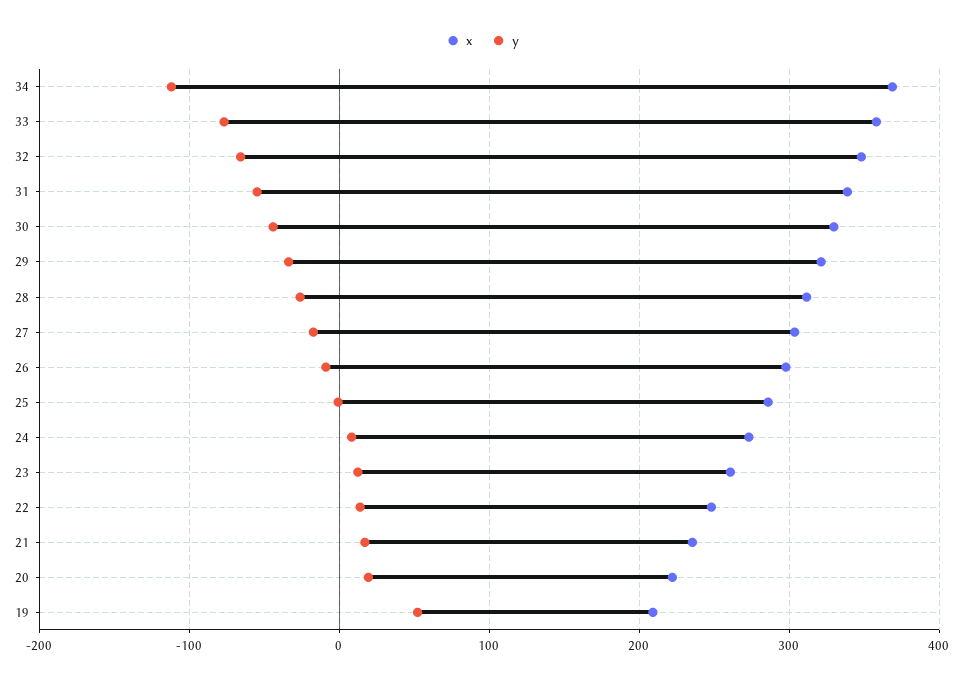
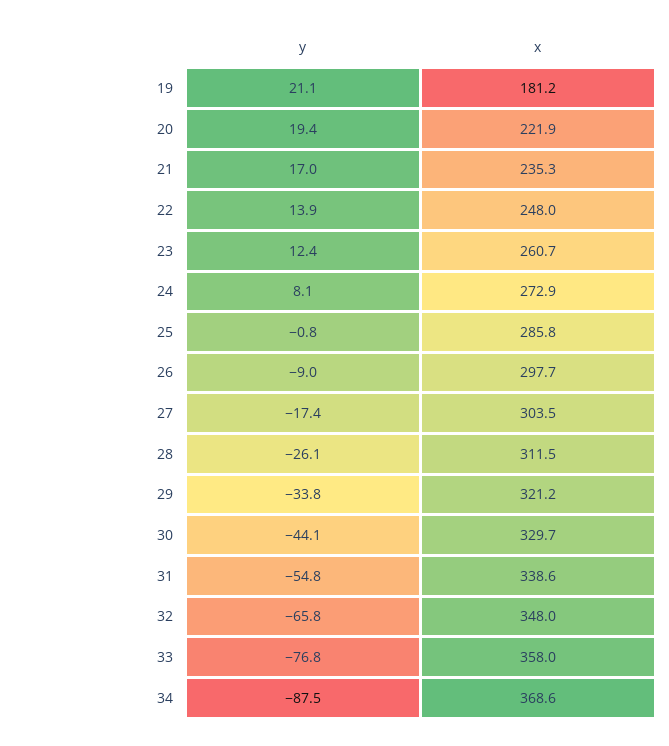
  {
    "x": {
      "34": 368.6,
      "33": 358,
      "32": 348,
      "31": 338.6,
      "30": 329.7,
      "29": 321.2,
      "28": 311.5,
      "27": 303.5,
      "26": 297.7,
      "25": 285.8,
      "24": 272.9,
      "23": 260.7,
      "22": 248,
      "21": 235.3,
      "20": 221.9,
-     "19": 210
+     "19": 181.2
    },
    "y": {
-     "34": -110,
+     "34": -87.5,
      "33": -76.8,
      "32": -65.8,
      "31": -54.8,
      "30": -44.1,
      "29": -33.8,
      "28": -26.1,
      "27": -17.4,
      "26": -9,
      "25": -0.8,
      "24": 8.1,
      "23": 12.4,
      "22": 13.9,
      "21": 17,
      "20": 19.4,
-     "19": 50
+     "19": 21.1
    }
  }

